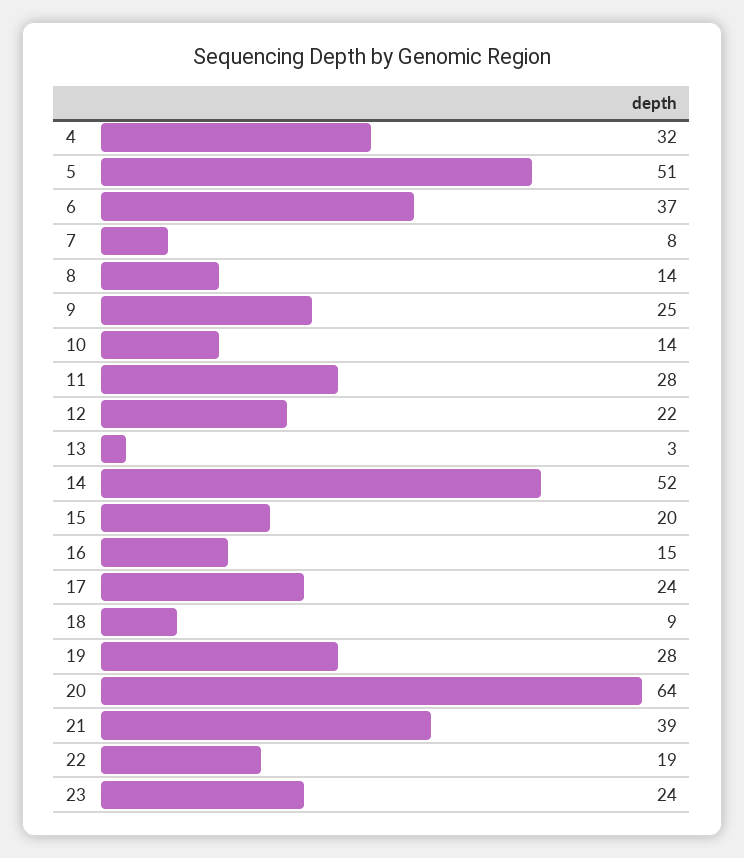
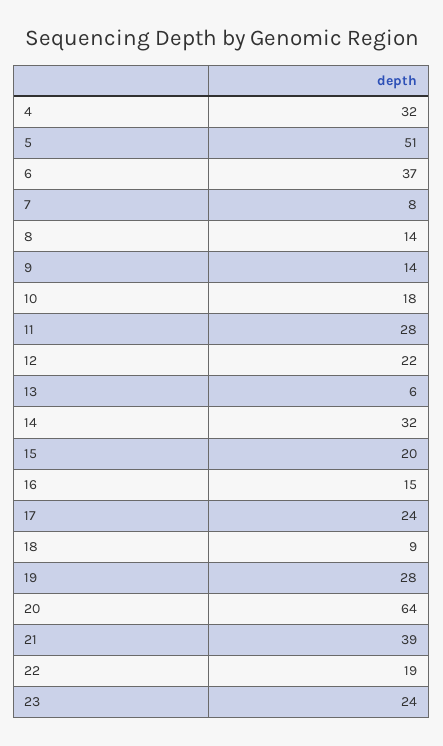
  {
    "4": 32,
    "5": 51,
    "6": 37,
    "7": 8,
    "8": 14,
-   "9": 25,
+   "9": 14,
-   "10": 14,
+   "10": 18,
    "11": 28,
    "12": 22,
-   "13": 3,
+   "13": 6,
-   "14": 52,
+   "14": 32,
    "15": 20,
    "16": 15,
    "17": 24,
    "18": 9,
    "19": 28,
    "20": 64,
    "21": 39,
    "22": 19,
    "23": 24
  }

